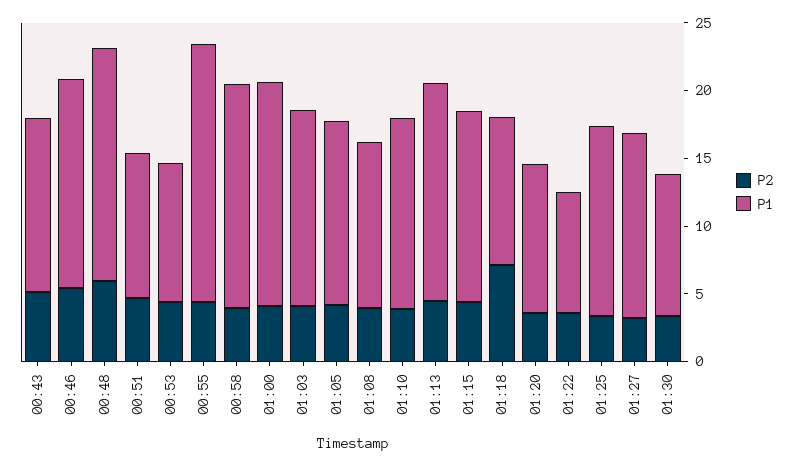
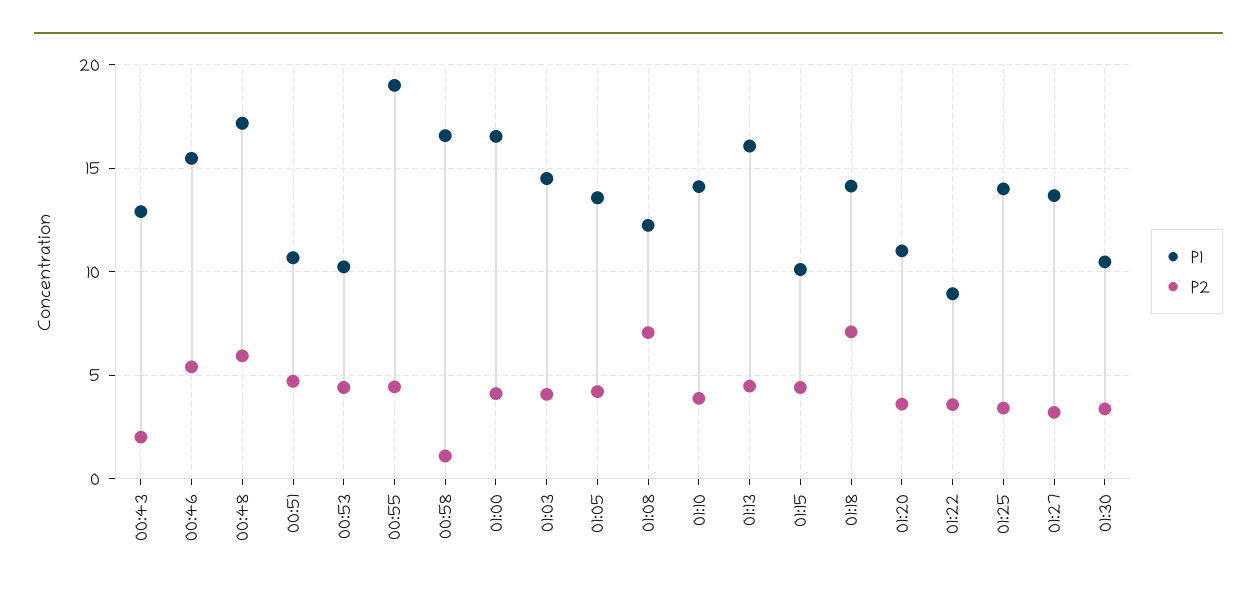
  {
    "P2": {
-     "00:43": 5,
+     "00:43": 2,
      "00:46": 5.5,
      "00:48": 6,
      "00:51": 4.5,
      "00:53": 4.5,
      "00:55": 4.5,
-     "00:58": 4,
+     "00:58": 1,
      "01:00": 4,
      "01:03": 4,
      "01:05": 4,
-     "01:08": 4,
+     "01:08": 7,
      "01:10": 4,
      "01:13": 4.5,
      "01:15": 4.5,
      "01:18": 7,
      "01:20": 3.5,
      "01:22": 3.5,
      "01:25": 3.5,
      "01:27": 3,
      "01:30": 3.5
    },
    "P1": {
      "00:43": 13,
      "00:46": 15.5,
      "00:48": 17,
      "00:51": 10.5,
      "00:53": 10,
      "00:55": 19,
      "00:58": 16.5,
      "01:00": 16.5,
      "01:03": 14.5,
      "01:05": 13.5,
      "01:08": 12,
      "01:10": 14,
      "01:13": 16,
-     "01:15": 14,
+     "01:15": 10,
-     "01:18": 11,
+     "01:18": 14,
      "01:20": 11,
      "01:22": 9,
      "01:25": 14,
      "01:27": 13.5,
      "01:30": 10.5
    }
  }

